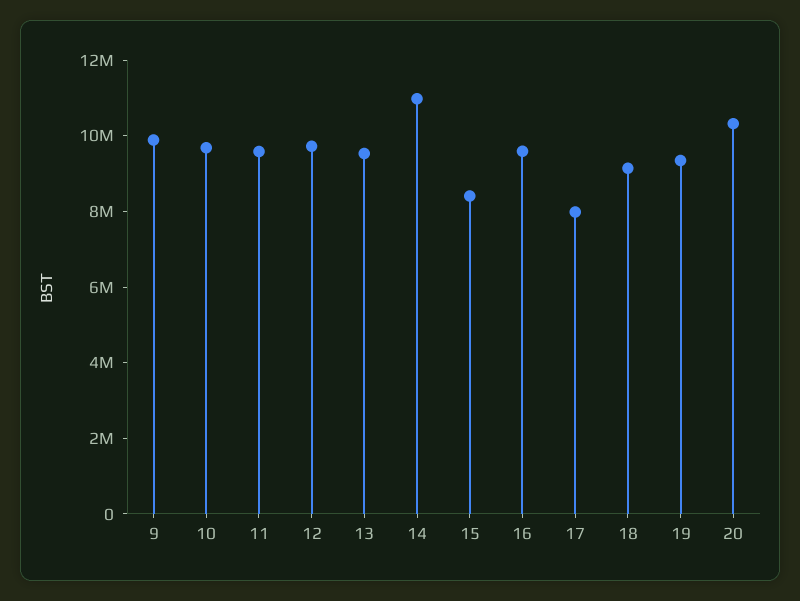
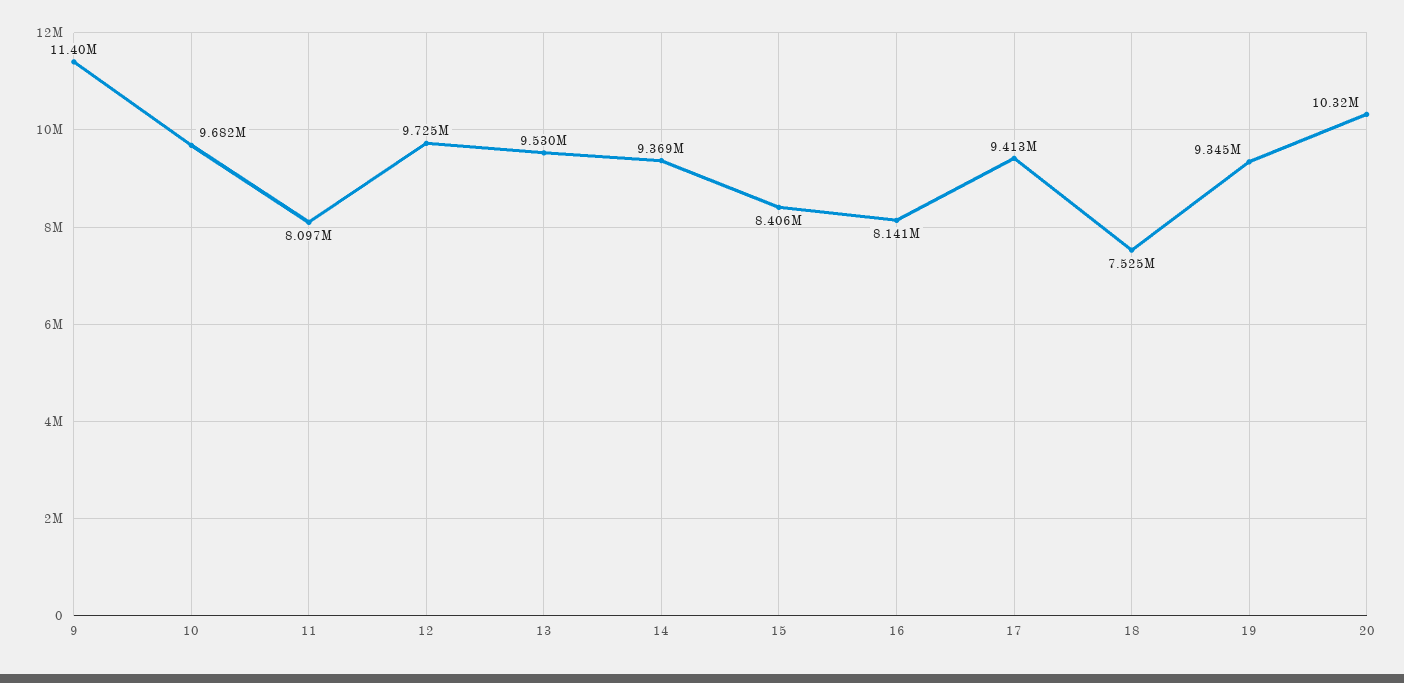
  {
-   "9": 10000000,
+   "9": 11400000,
    "10": 9682000,
-   "11": 9500000,
+   "11": 8097000,
    "12": 9725000,
    "13": 9530000,
-   "14": 11000000,
+   "14": 9369000,
    "15": 8406000,
-   "16": 9500000,
+   "16": 8141000,
-   "17": 8000000,
+   "17": 9413000,
-   "18": 9000000,
+   "18": 7525000,
    "19": 9345000,
    "20": 10320000
  }

